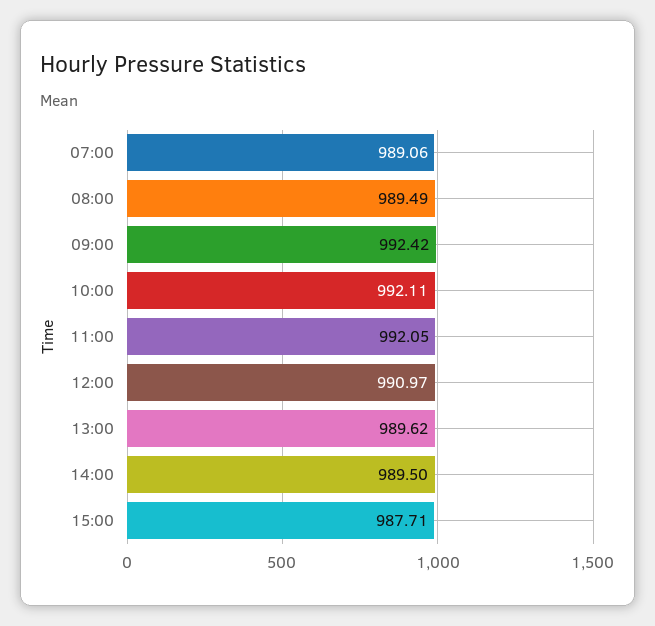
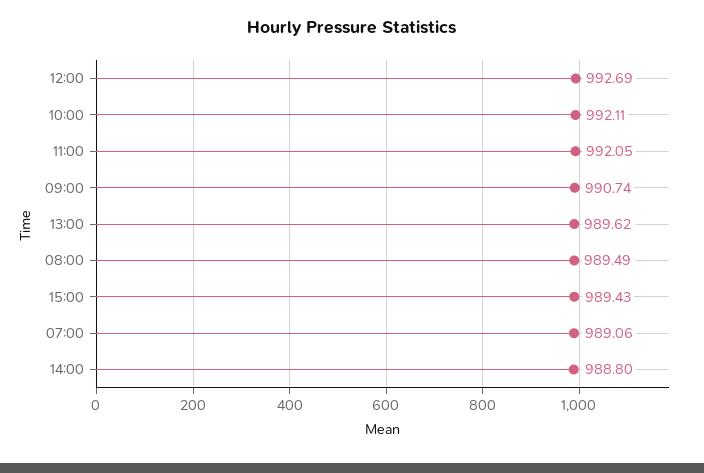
  {
    "07:00": 989.06,
    "08:00": 989.49,
-   "09:00": 992.42,
+   "09:00": 990.74,
    "10:00": 992.11,
    "11:00": 992.05,
-   "12:00": 990.97,
+   "12:00": 992.69,
    "13:00": 989.62,
-   "14:00": 989.5,
+   "14:00": 988.8,
-   "15:00": 987.71
+   "15:00": 989.43
  }

